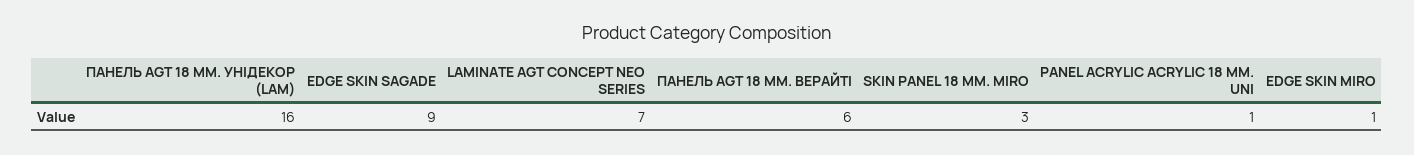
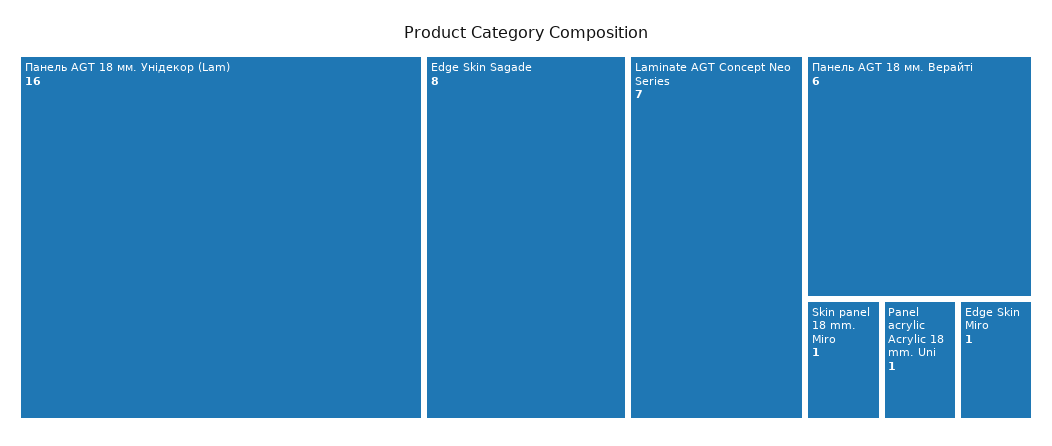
  {
    "ПАНЕЛЬ AGT 18 ММ. УНІДЕКОР (LAM)": 16,
-   "EDGE SKIN SAGADE": 9,
+   "EDGE SKIN SAGADE": 8,
    "LAMINATE AGT CONCEPT NEO SERIES": 7,
    "ПАНЕЛЬ AGT 18 ММ. ВЕРАЙТІ": 6,
-   "SKIN PANEL 18 MM. MIRO": 3,
+   "SKIN PANEL 18 MM. MIRO": 1,
    "PANEL ACRYLIC ACRYLIC 18 MM. UNI": 1,
    "EDGE SKIN MIRO": 1
  }

